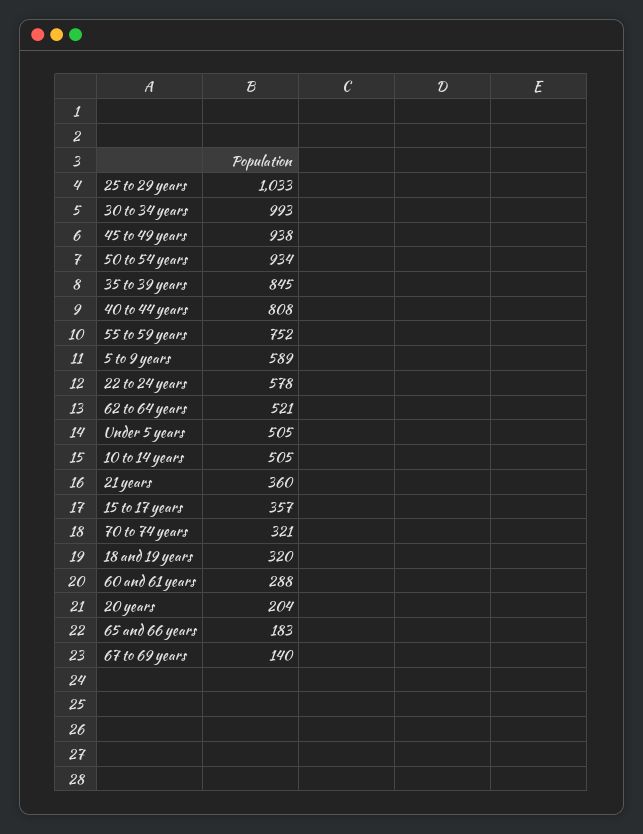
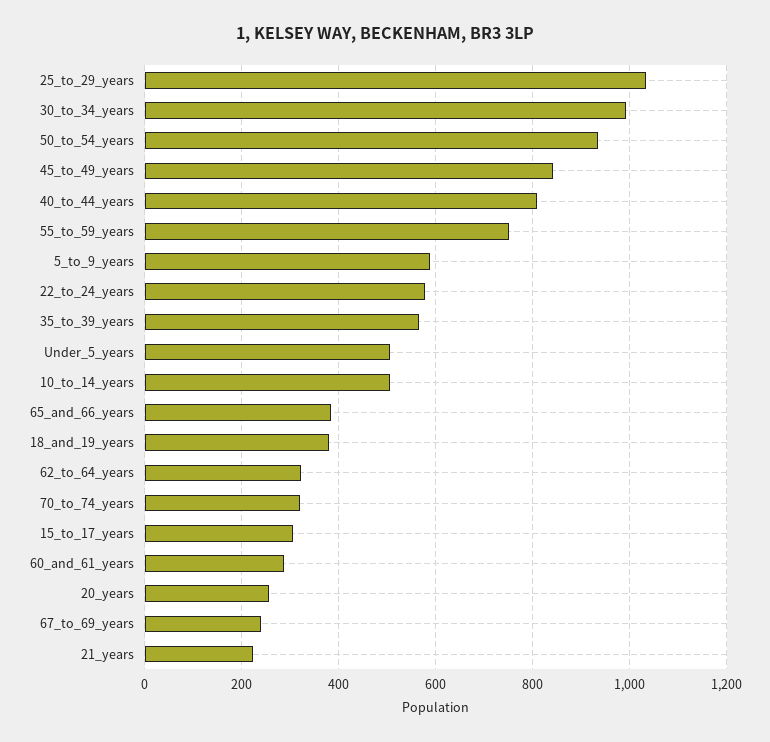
  {
    "25 to 29 years": 1033,
    "30 to 34 years": 993,
-   "45 to 49 years": 938,
+   "45 to 49 years": 840,
    "50 to 54 years": 934,
-   "35 to 39 years": 845,
+   "35 to 39 years": 560,
    "40 to 44 years": 808,
    "55 to 59 years": 752,
    "5 to 9 years": 589,
    "22 to 24 years": 578,
-   "62 to 64 years": 521,
+   "62 to 64 years": 320,
    "Under 5 years": 505,
    "10 to 14 years": 505,
-   "21 years": 360,
+   "21 years": 220,
-   "15 to 17 years": 357,
+   "15 to 17 years": 300,
    "70 to 74 years": 321,
-   "18 and 19 years": 320,
+   "18 and 19 years": 380,
    "60 and 61 years": 288,
-   "20 years": 204,
+   "20 years": 260,
-   "65 and 66 years": 183,
+   "65 and 66 years": 380,
-   "67 to 69 years": 140
+   "67 to 69 years": 240
  }

